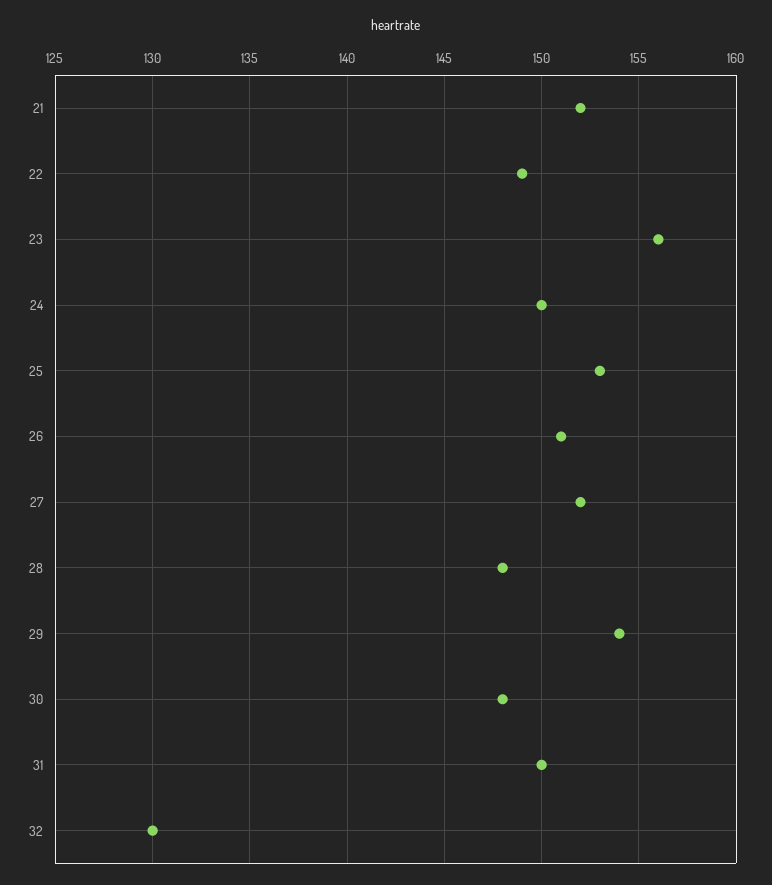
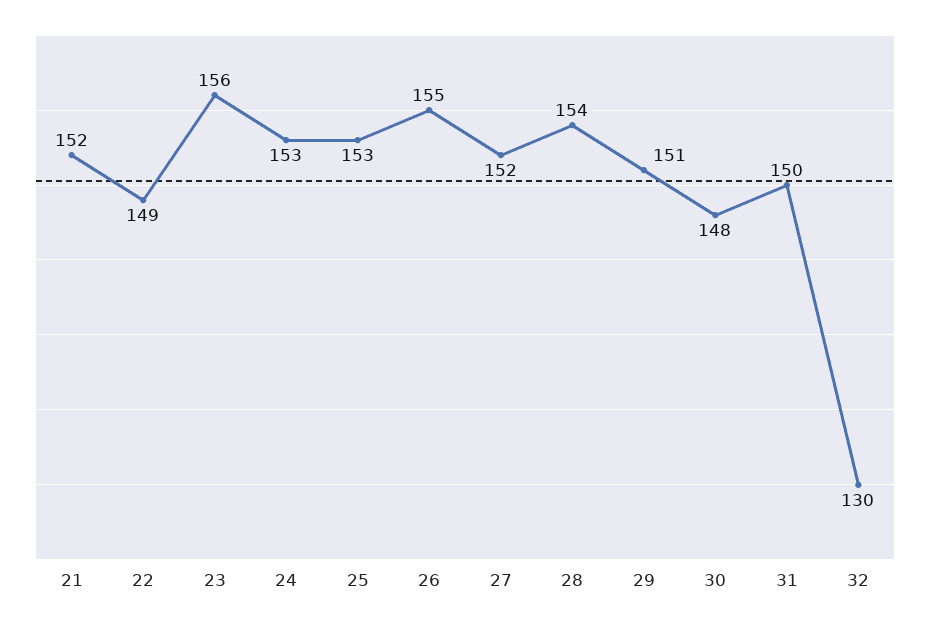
  {
    "21": 152,
    "22": 149,
    "23": 156,
-   "24": 150,
+   "24": 153,
    "25": 153,
-   "26": 151,
+   "26": 155,
    "27": 152,
-   "28": 148,
+   "28": 154,
-   "29": 154,
+   "29": 151,
    "30": 148,
    "31": 150,
    "32": 130
  }

